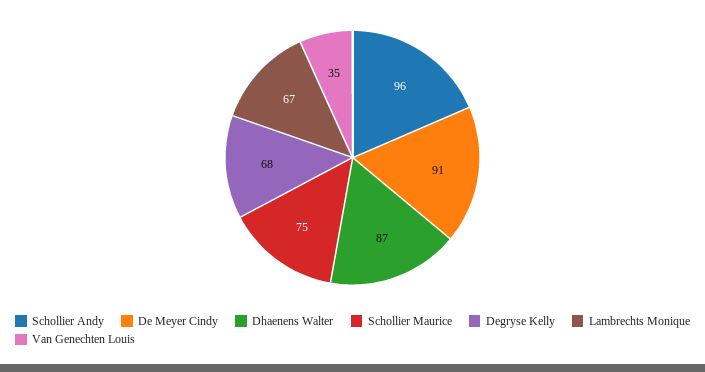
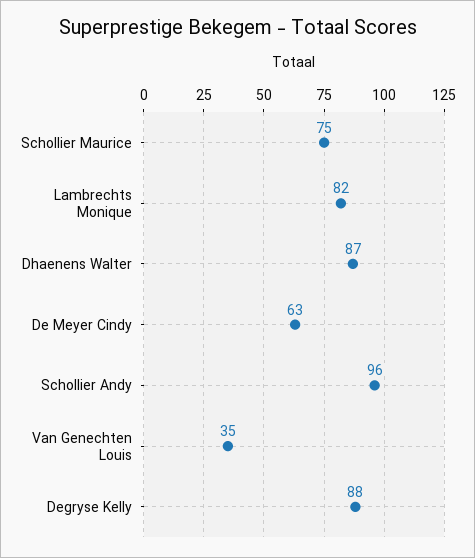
  {
    "Schollier Andy": 96,
-   "De Meyer Cindy": 91,
+   "De Meyer Cindy": 63,
    "Dhaenens Walter": 87,
    "Schollier Maurice": 75,
-   "Degryse Kelly": 68,
+   "Degryse Kelly": 88,
-   "Lambrechts Monique": 67,
+   "Lambrechts Monique": 82,
    "Van Genechten Louis": 35
  }

